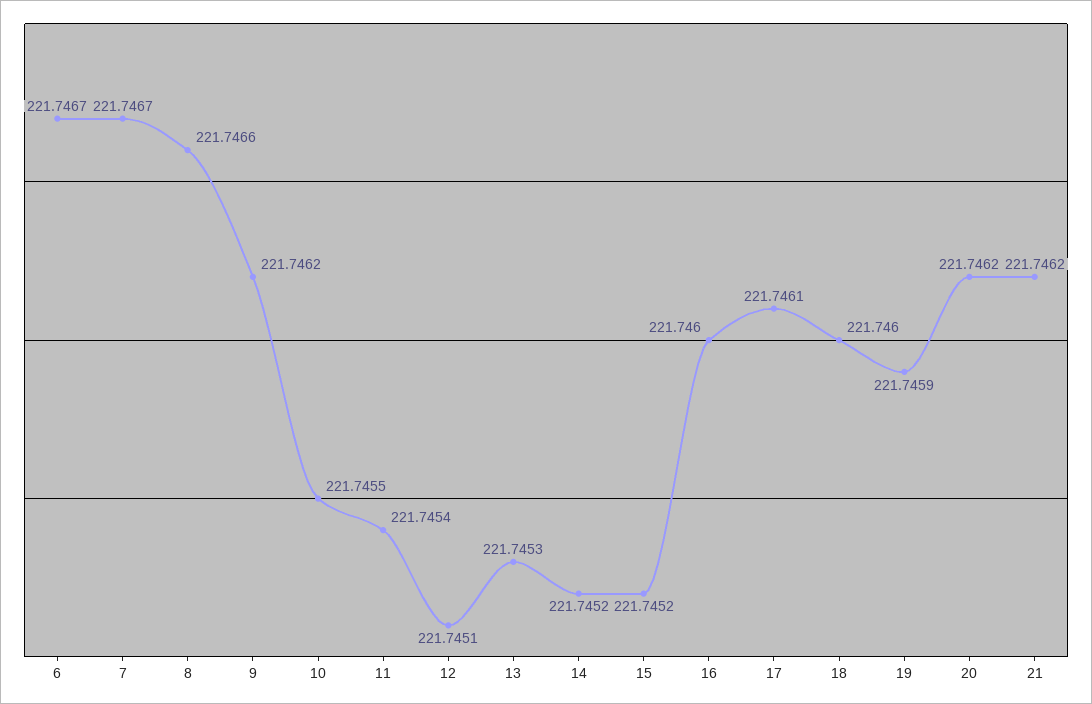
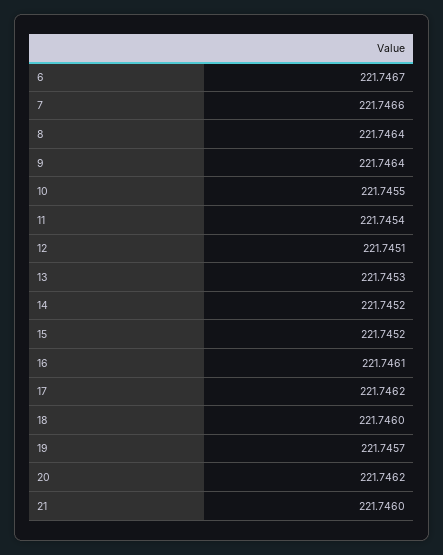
  {
    "6": 221.7467,
-   "7": 221.7467,
+   "7": 221.7466,
-   "8": 221.7466,
+   "8": 221.7464,
-   "9": 221.7462,
+   "9": 221.7464,
    "10": 221.7455,
    "11": 221.7454,
    "12": 221.7451,
    "13": 221.7453,
    "14": 221.7452,
    "15": 221.7452,
-   "16": 221.746,
+   "16": 221.7461,
-   "17": 221.7461,
+   "17": 221.7462,
    "18": 221.746,
-   "19": 221.7459,
+   "19": 221.7457,
    "20": 221.7462,
-   "21": 221.7462
+   "21": 221.746
  }

